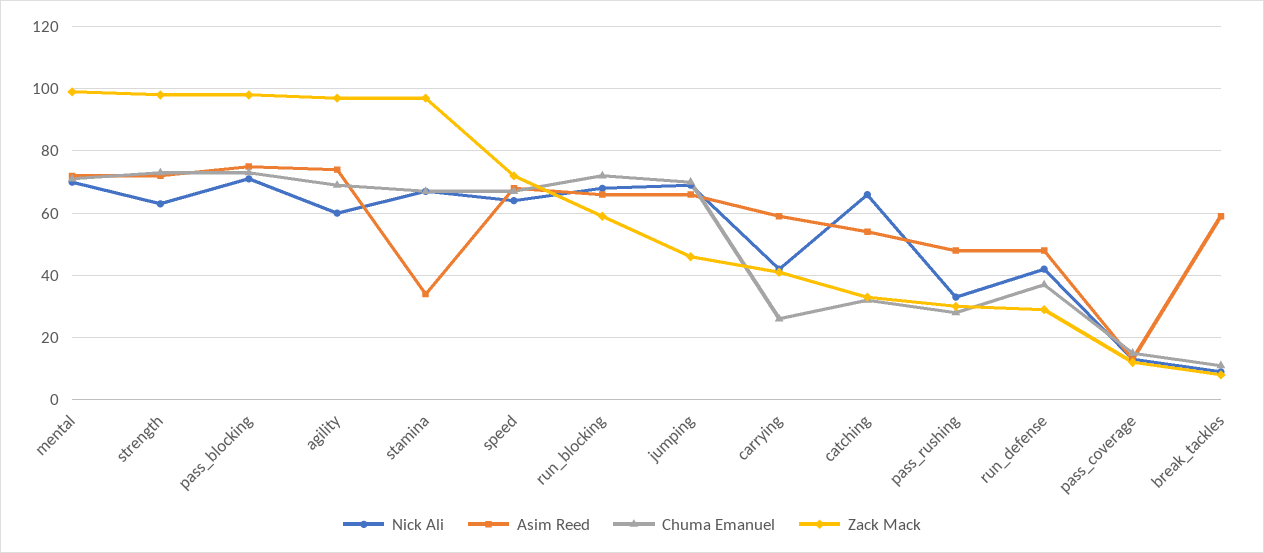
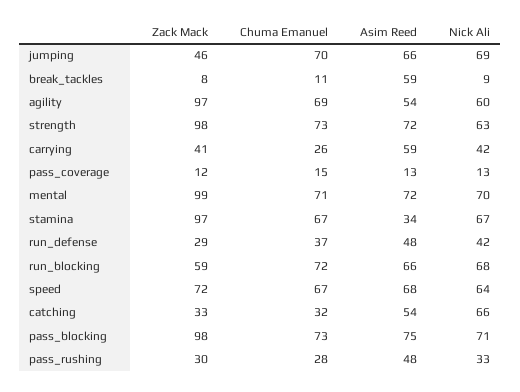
  {
    "Nick Ali": {
      "mental": 70,
      "strength": 63,
      "pass_blocking": 71,
      "agility": 60,
      "stamina": 67,
      "speed": 64,
      "run_blocking": 68,
      "jumping": 69,
      "carrying": 42,
      "catching": 66,
      "pass_rushing": 33,
      "run_defense": 42,
      "pass_coverage": 13,
      "break_tackles": 9
    },
    "Asim Reed": {
      "mental": 72,
      "strength": 72,
      "pass_blocking": 75,
-     "agility": 75,
+     "agility": 54,
      "stamina": 34,
      "speed": 68,
      "run_blocking": 66,
      "jumping": 66,
      "carrying": 59,
      "catching": 54,
      "pass_rushing": 48,
      "run_defense": 48,
      "pass_coverage": 13,
      "break_tackles": 59
    },
    "Chuma Emanuel": {
      "mental": 71,
      "strength": 73,
      "pass_blocking": 73,
      "agility": 69,
      "stamina": 67,
      "speed": 67,
      "run_blocking": 72,
      "jumping": 70,
      "carrying": 26,
      "catching": 32,
      "pass_rushing": 28,
      "run_defense": 37,
      "pass_coverage": 15,
      "break_tackles": 11
    },
    "Zack Mack": {
      "mental": 99,
      "strength": 98,
      "pass_blocking": 98,
      "agility": 97,
      "stamina": 97,
      "speed": 72,
      "run_blocking": 59,
      "jumping": 46,
      "carrying": 41,
      "catching": 33,
      "pass_rushing": 30,
      "run_defense": 29,
      "pass_coverage": 12,
      "break_tackles": 8
    }
  }

